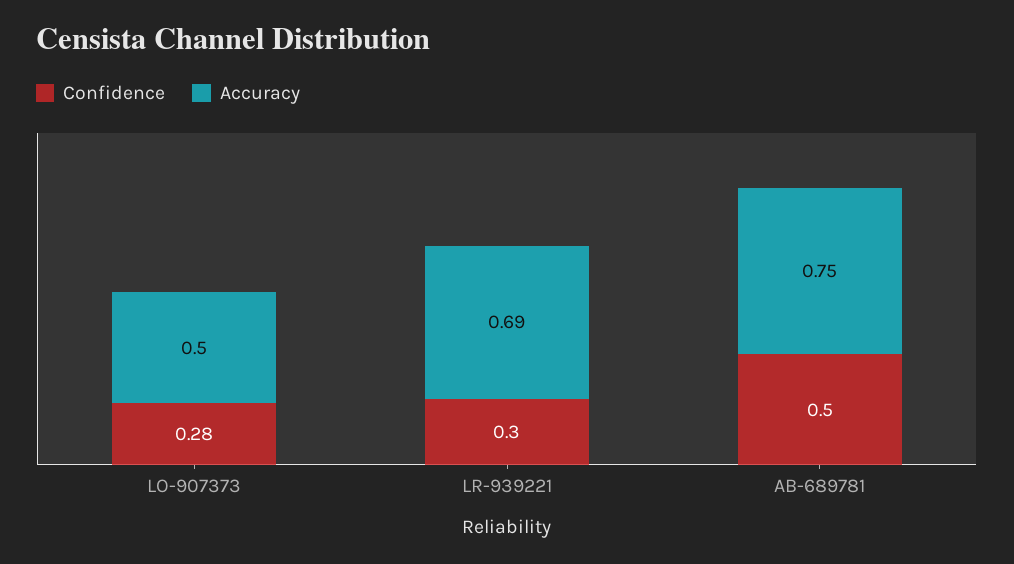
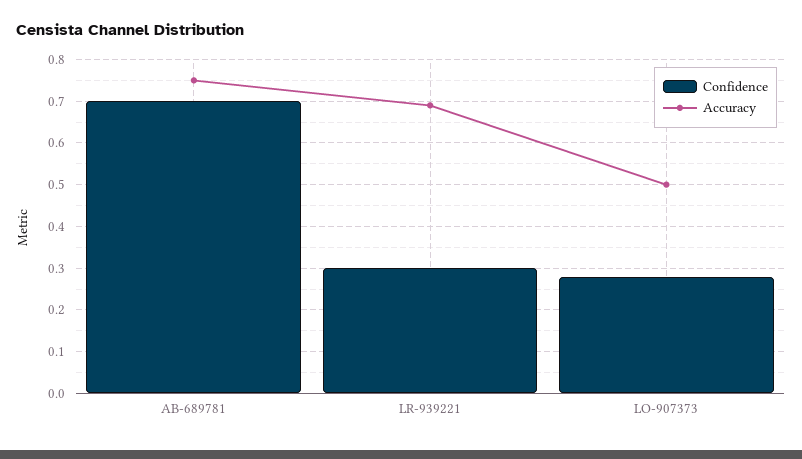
  {
    "Confidence": {
      "LO-907373": 0.28,
      "LR-939221": 0.3,
-     "AB-689781": 0.5
+     "AB-689781": 0.7
    },
    "Accuracy": {
      "LO-907373": 0.5,
      "LR-939221": 0.69,
      "AB-689781": 0.75
    }
  }

